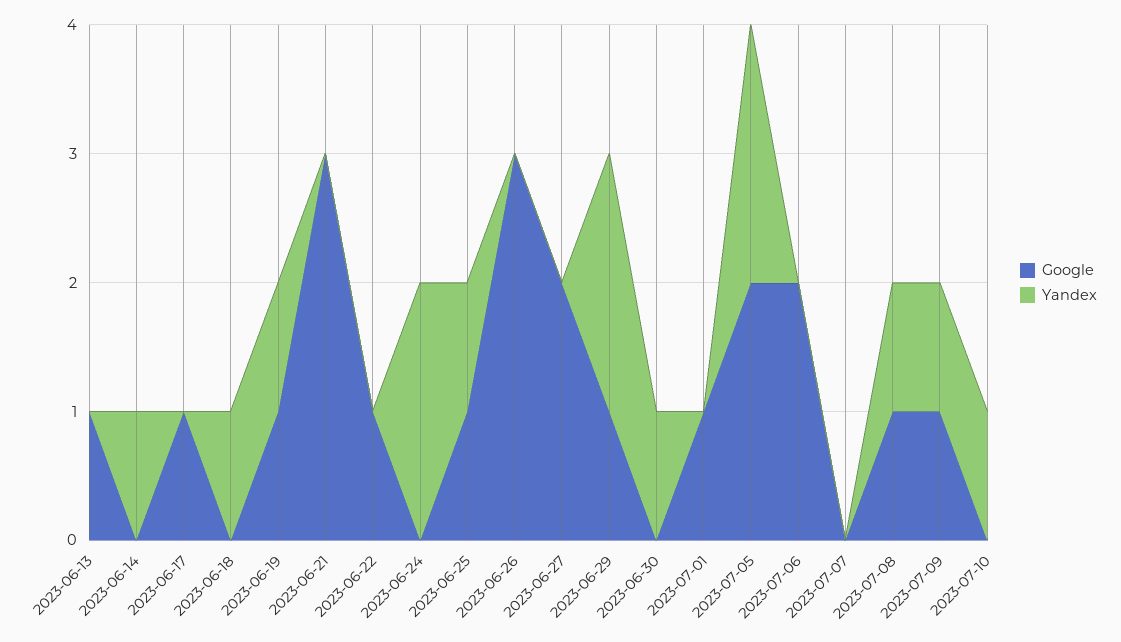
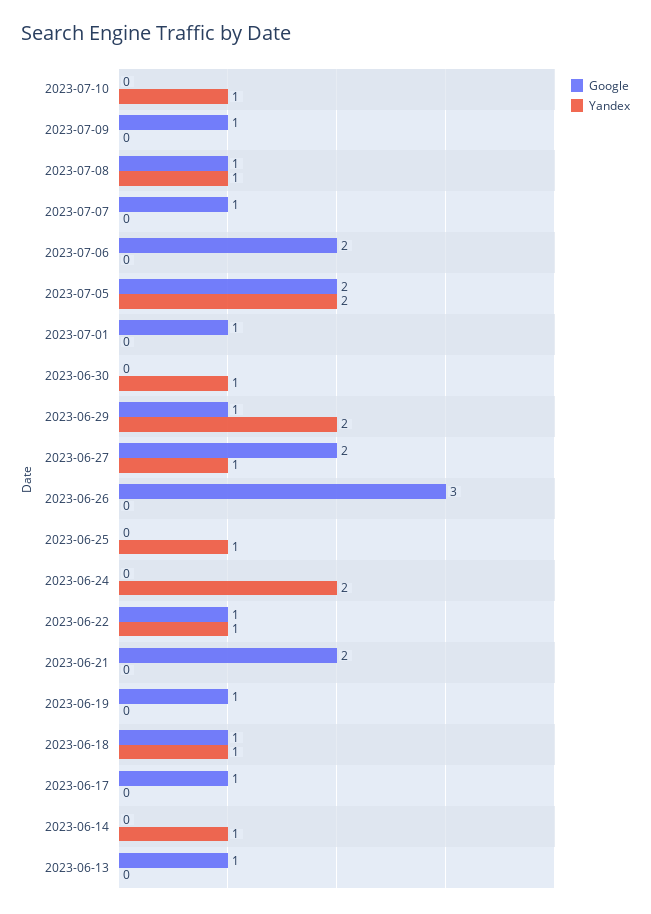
  {
    "Google": {
      "2023-06-13": 1,
      "2023-06-14": 0,
      "2023-06-17": 1,
-     "2023-06-18": 0,
+     "2023-06-18": 1,
      "2023-06-19": 1,
-     "2023-06-21": 3,
+     "2023-06-21": 2,
      "2023-06-22": 1,
      "2023-06-24": 0,
-     "2023-06-25": 1,
+     "2023-06-25": 0,
      "2023-06-26": 3,
      "2023-06-27": 2,
      "2023-06-29": 1,
      "2023-06-30": 0,
      "2023-07-01": 1,
      "2023-07-05": 2,
      "2023-07-06": 2,
-     "2023-07-07": 0,
+     "2023-07-07": 1,
      "2023-07-08": 1,
      "2023-07-09": 1,
      "2023-07-10": 0
    },
    "Yandex": {
      "2023-06-13": 0,
      "2023-06-14": 1,
      "2023-06-17": 0,
      "2023-06-18": 1,
-     "2023-06-19": 1,
+     "2023-06-19": 0,
      "2023-06-21": 0,
-     "2023-06-22": 0,
+     "2023-06-22": 1,
      "2023-06-24": 2,
      "2023-06-25": 1,
      "2023-06-26": 0,
-     "2023-06-27": 0,
+     "2023-06-27": 1,
      "2023-06-29": 2,
      "2023-06-30": 1,
      "2023-07-01": 0,
      "2023-07-05": 2,
      "2023-07-06": 0,
      "2023-07-07": 0,
      "2023-07-08": 1,
-     "2023-07-09": 1,
+     "2023-07-09": 0,
      "2023-07-10": 1
    }
  }

